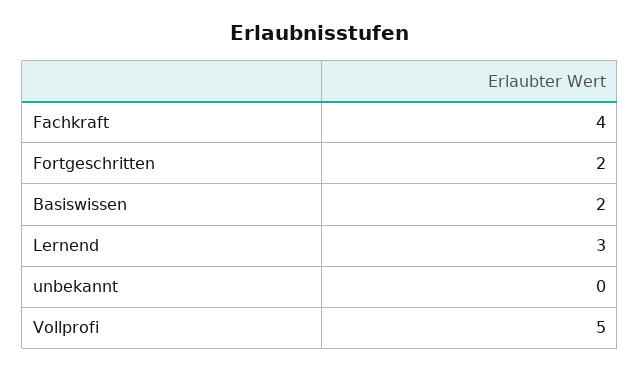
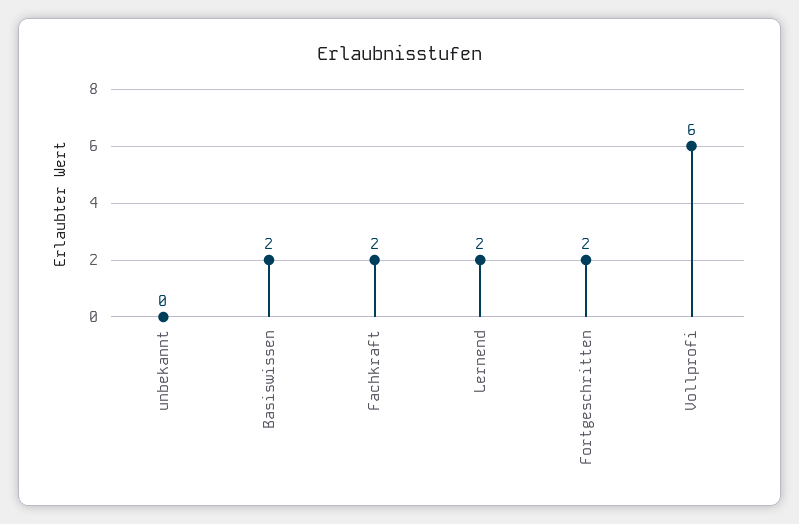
  {
-   "Fachkraft": 4,
+   "Fachkraft": 2,
    "Fortgeschritten": 2,
    "Basiswissen": 2,
-   "Lernend": 3,
+   "Lernend": 2,
    "unbekannt": 0,
-   "Vollprofi": 5
+   "Vollprofi": 6
  }

